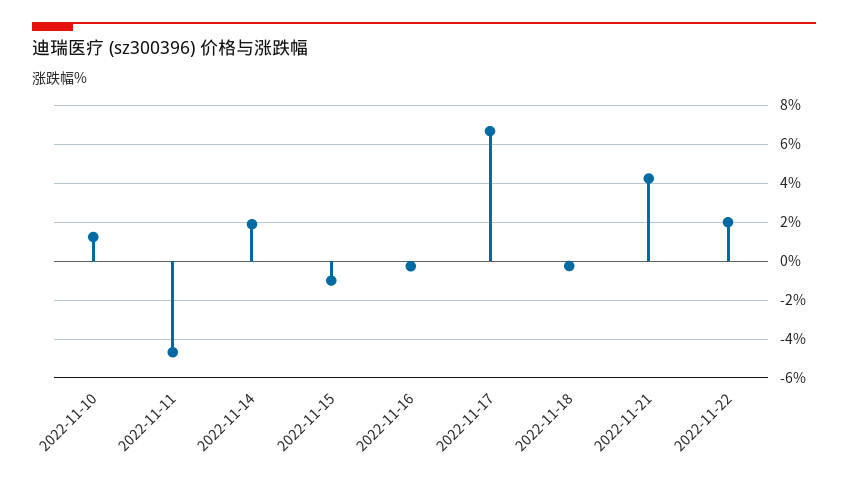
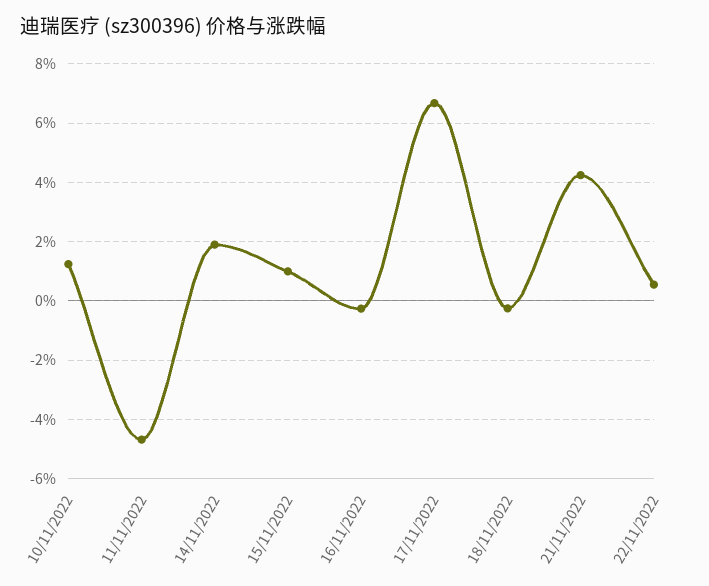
  {
    "2022-11-10": 1.25,
    "2022-11-11": -4.75,
    "2022-11-14": 2,
-   "2022-11-15": -1,
+   "2022-11-15": 1,
    "2022-11-16": -0.25,
    "2022-11-17": 6.75,
    "2022-11-18": -0.25,
    "2022-11-21": 4.25,
-   "2022-11-22": 2
+   "2022-11-22": 0.5
  }

